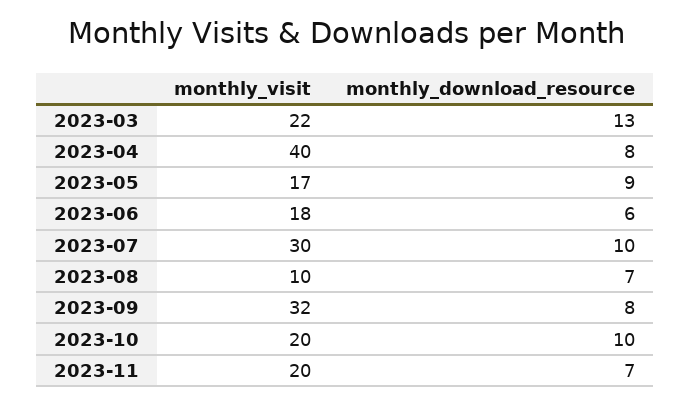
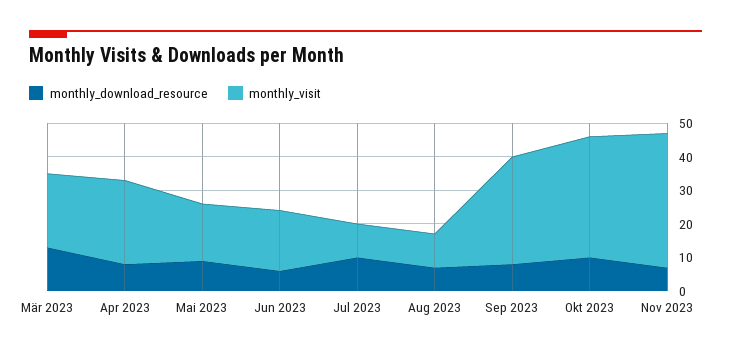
  {
    "monthly_visit": {
      "2023-03": 22,
-     "2023-04": 40,
+     "2023-04": 25,
      "2023-05": 17,
      "2023-06": 18,
-     "2023-07": 30,
+     "2023-07": 10,
      "2023-08": 10,
      "2023-09": 32,
-     "2023-10": 20,
+     "2023-10": 35,
-     "2023-11": 20
+     "2023-11": 40
    },
    "monthly_download_resource": {
      "2023-03": 13,
      "2023-04": 8,
      "2023-05": 9,
      "2023-06": 6,
      "2023-07": 10,
      "2023-08": 7,
      "2023-09": 8,
      "2023-10": 10,
      "2023-11": 7
    }
  }

